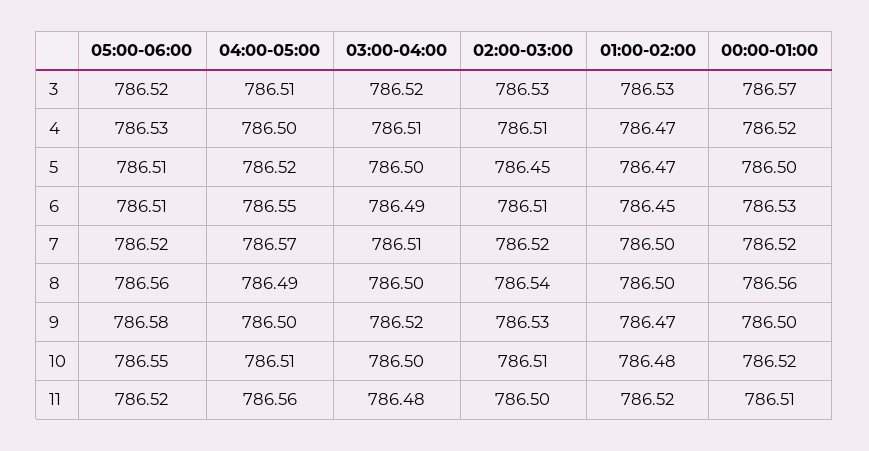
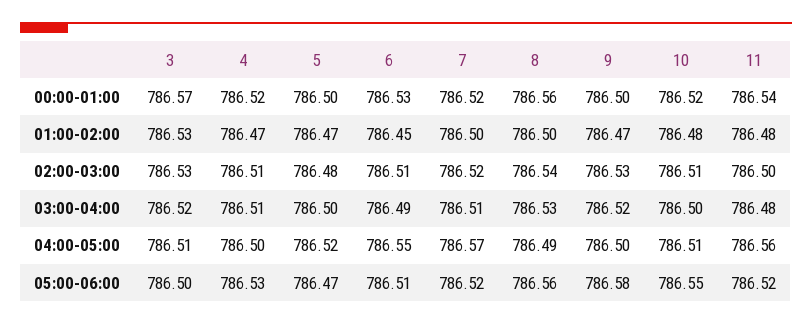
  {
    "05:00-06:00": {
-     "3": 786.52,
+     "3": 786.5,
      "4": 786.53,
-     "5": 786.51,
+     "5": 786.47,
      "6": 786.51,
      "7": 786.52,
      "8": 786.56,
      "9": 786.58,
      "10": 786.55,
      "11": 786.52
    },
    "04:00-05:00": {
      "3": 786.51,
      "4": 786.5,
      "5": 786.52,
      "6": 786.55,
      "7": 786.57,
      "8": 786.49,
      "9": 786.5,
      "10": 786.51,
      "11": 786.56
    },
    "03:00-04:00": {
      "3": 786.52,
      "4": 786.51,
      "5": 786.5,
      "6": 786.49,
      "7": 786.51,
-     "8": 786.5,
+     "8": 786.53,
      "9": 786.52,
      "10": 786.5,
      "11": 786.48
    },
    "02:00-03:00": {
      "3": 786.53,
      "4": 786.51,
-     "5": 786.45,
+     "5": 786.48,
      "6": 786.51,
      "7": 786.52,
      "8": 786.54,
      "9": 786.53,
      "10": 786.51,
      "11": 786.5
    },
    "01:00-02:00": {
      "3": 786.53,
      "4": 786.47,
      "5": 786.47,
      "6": 786.45,
      "7": 786.5,
      "8": 786.5,
      "9": 786.47,
      "10": 786.48,
-     "11": 786.52
+     "11": 786.48
    },
    "00:00-01:00": {
      "3": 786.57,
      "4": 786.52,
      "5": 786.5,
      "6": 786.53,
      "7": 786.52,
      "8": 786.56,
      "9": 786.5,
      "10": 786.52,
-     "11": 786.51
+     "11": 786.54
    }
  }

